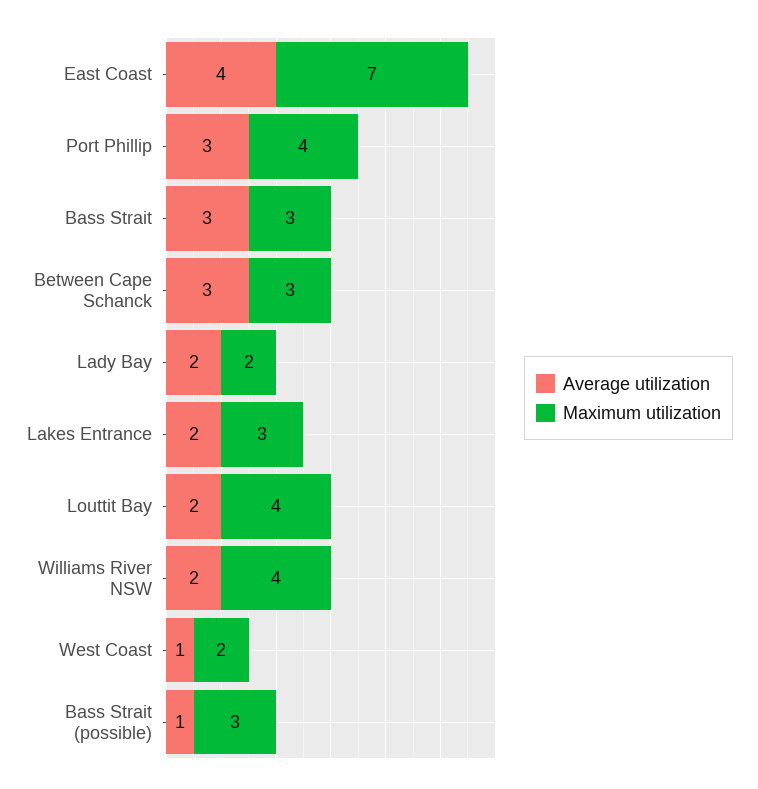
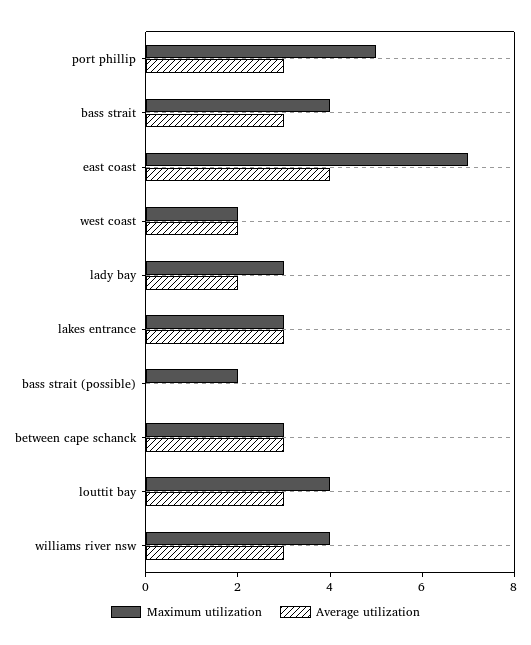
  {
    "Average utilization": {
      "East Coast": 4,
      "Port Phillip": 3,
      "Bass Strait": 3,
      "Between Cape Schanck": 3,
      "Lady Bay": 2,
-     "Lakes Entrance": 2,
+     "Lakes Entrance": 3,
-     "Louttit Bay": 2,
+     "Louttit Bay": 3,
-     "Williams River NSW": 2,
+     "Williams River NSW": 3,
-     "West Coast": 1,
+     "West Coast": 2,
-     "Bass Strait (possible)": 1
+     "Bass Strait (possible)": 0
    },
    "Maximum utilization": {
      "East Coast": 7,
-     "Port Phillip": 4,
+     "Port Phillip": 5,
-     "Bass Strait": 3,
+     "Bass Strait": 4,
      "Between Cape Schanck": 3,
-     "Lady Bay": 2,
+     "Lady Bay": 3,
      "Lakes Entrance": 3,
      "Louttit Bay": 4,
      "Williams River NSW": 4,
      "West Coast": 2,
-     "Bass Strait (possible)": 3
+     "Bass Strait (possible)": 2
    }
  }

